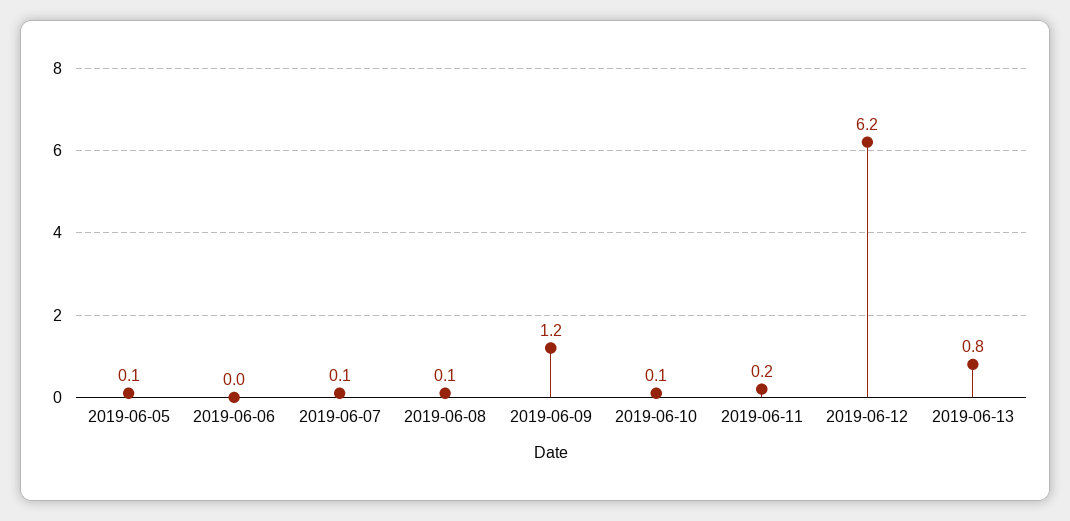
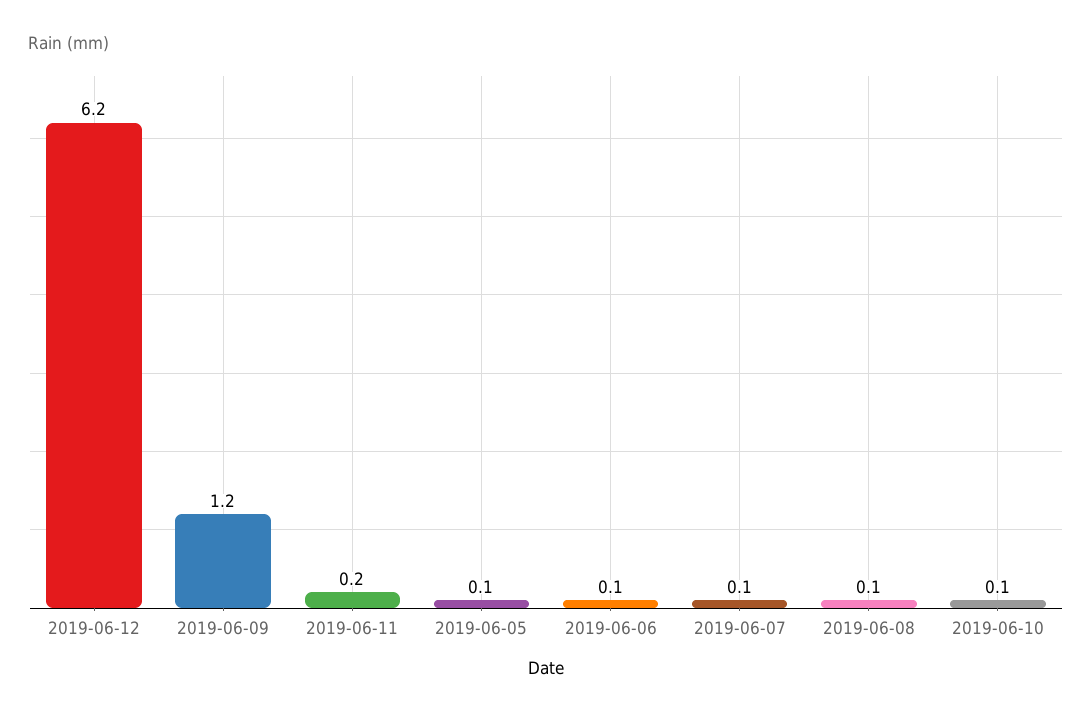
  {
    "2019-06-05": 0.1,
-   "2019-06-06": 0,
+   "2019-06-06": 0.1,
    "2019-06-07": 0.1,
    "2019-06-08": 0.1,
    "2019-06-09": 1.2,
    "2019-06-10": 0.1,
    "2019-06-11": 0.2,
-   "2019-06-12": 6.2,
+   "2019-06-12": 6.2
-   "2019-06-13": 0.8
  }

